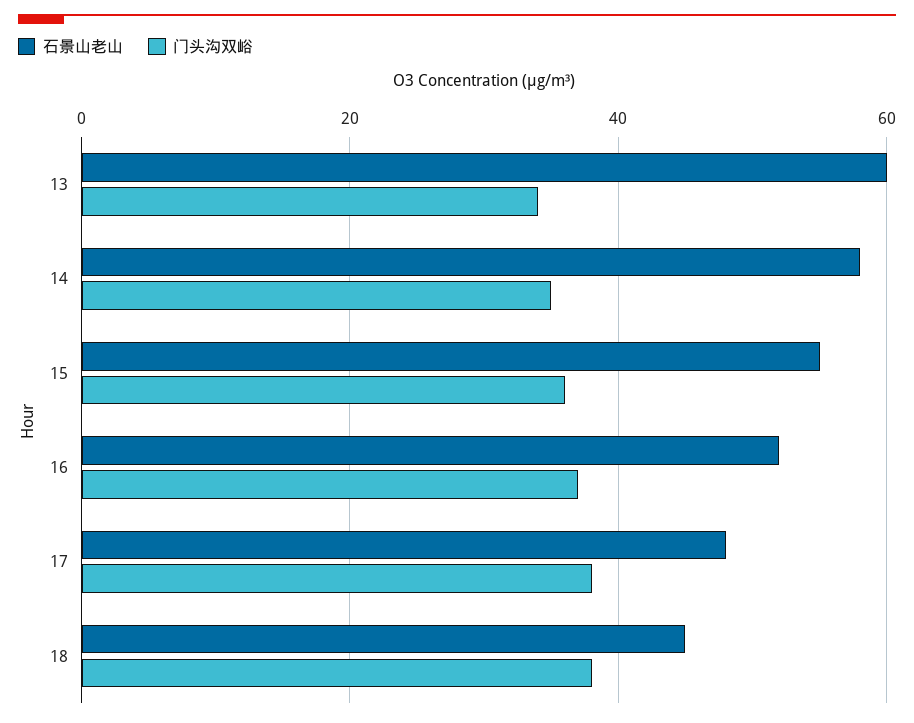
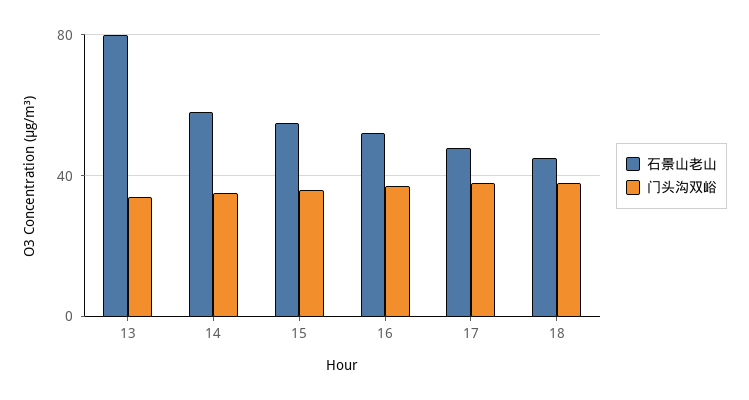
  {
    "石景山老山": {
-     "13": 60,
+     "13": 80,
      "14": 60,
      "15": 55,
      "16": 50,
      "17": 50,
      "18": 45
    },
    "门头沟双峪": {
      "13": 35,
      "14": 35,
      "15": 35,
      "16": 35,
      "17": 40,
      "18": 40
    }
  }

